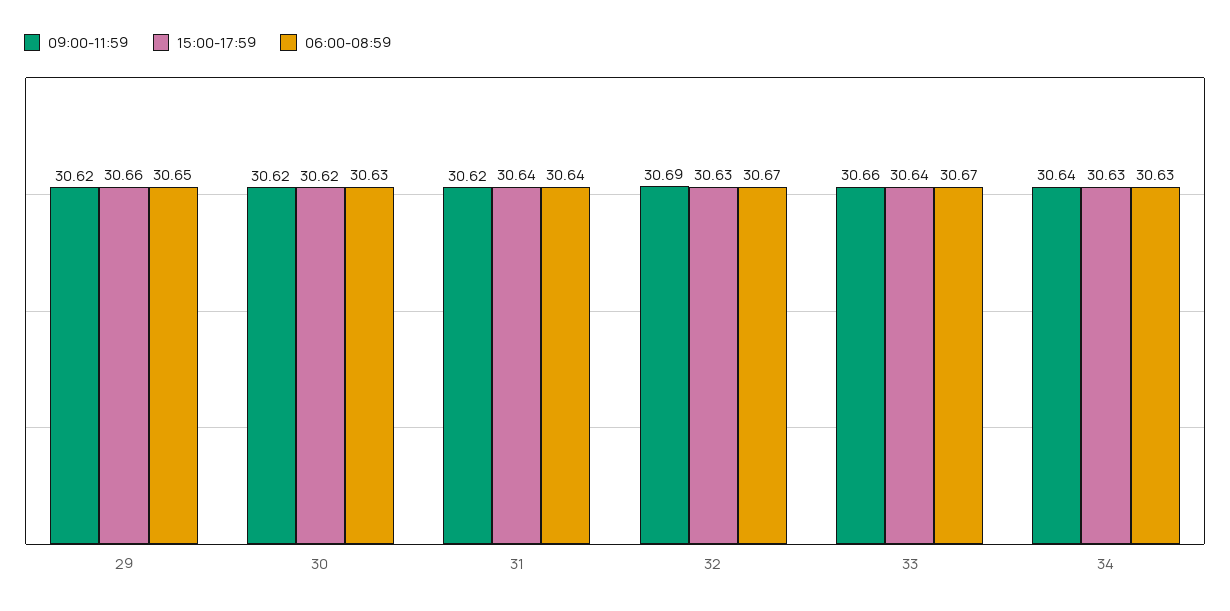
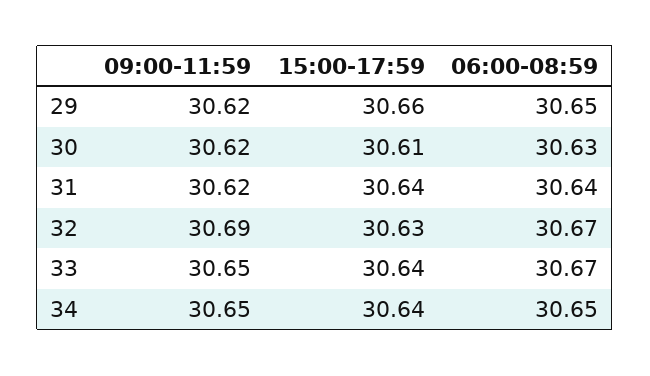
  {
    "09:00-11:59": {
      "29": 30.62,
      "30": 30.62,
      "31": 30.62,
      "32": 30.69,
-     "33": 30.66,
+     "33": 30.65,
-     "34": 30.64
+     "34": 30.65
    },
    "15:00-17:59": {
      "29": 30.66,
-     "30": 30.62,
+     "30": 30.61,
      "31": 30.64,
      "32": 30.63,
      "33": 30.64,
-     "34": 30.63
+     "34": 30.64
    },
    "06:00-08:59": {
      "29": 30.65,
      "30": 30.63,
      "31": 30.64,
      "32": 30.67,
      "33": 30.67,
-     "34": 30.63
+     "34": 30.65
    }
  }

